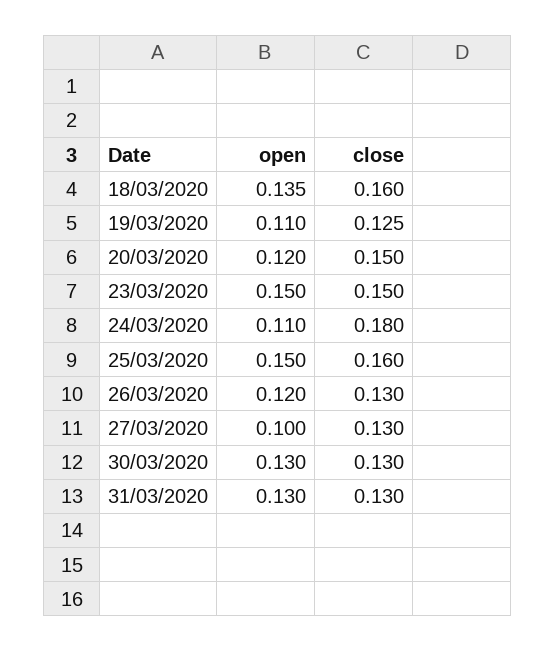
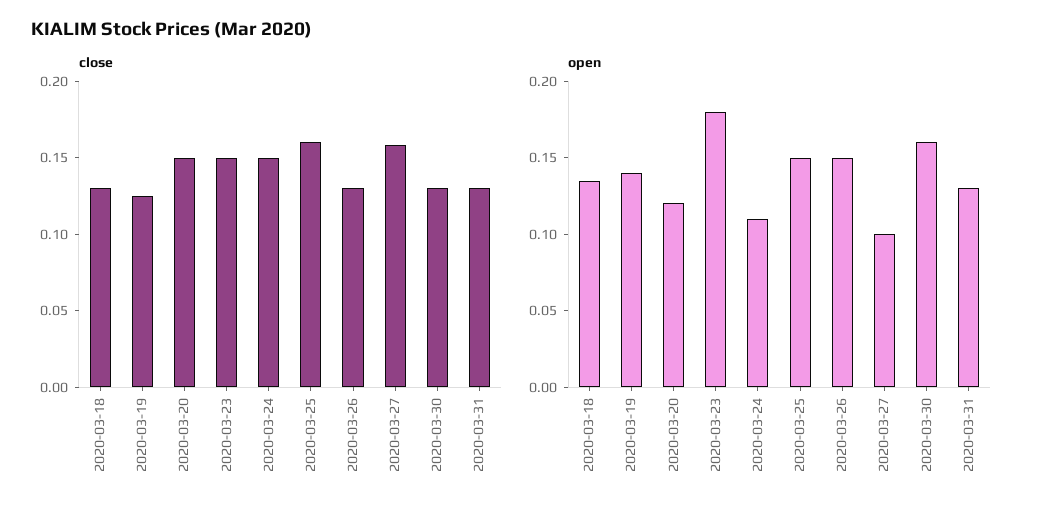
  {
    "open": {
      "18/03/2020": 0.135,
-     "19/03/2020": 0.11,
+     "19/03/2020": 0.14,
      "20/03/2020": 0.12,
-     "23/03/2020": 0.15,
+     "23/03/2020": 0.18,
      "24/03/2020": 0.11,
      "25/03/2020": 0.15,
-     "26/03/2020": 0.12,
+     "26/03/2020": 0.15,
      "27/03/2020": 0.1,
-     "30/03/2020": 0.13,
+     "30/03/2020": 0.16,
      "31/03/2020": 0.13
    },
    "close": {
-     "18/03/2020": 0.16,
+     "18/03/2020": 0.13,
      "19/03/2020": 0.125,
      "20/03/2020": 0.15,
      "23/03/2020": 0.15,
-     "24/03/2020": 0.18,
+     "24/03/2020": 0.15,
      "25/03/2020": 0.16,
      "26/03/2020": 0.13,
-     "27/03/2020": 0.13,
+     "27/03/2020": 0.16,
      "30/03/2020": 0.13,
      "31/03/2020": 0.13
    }
  }

